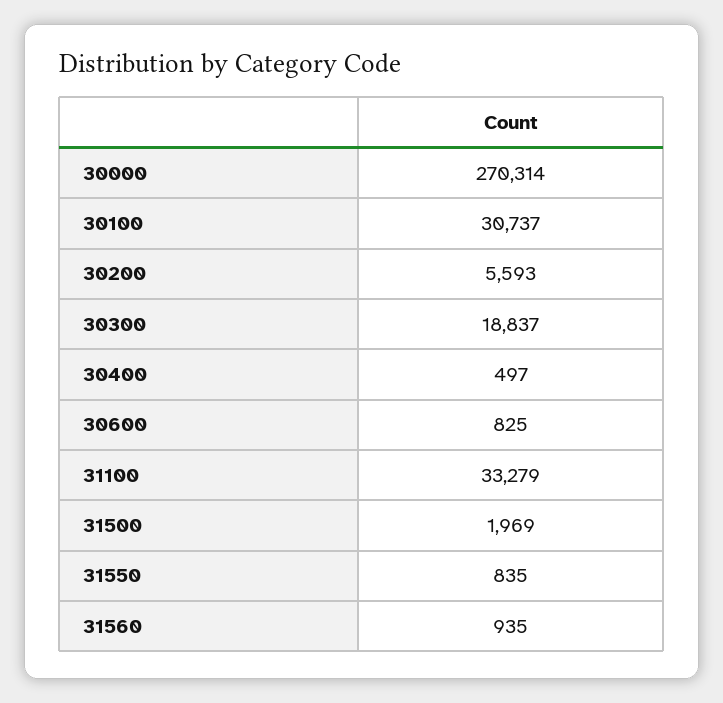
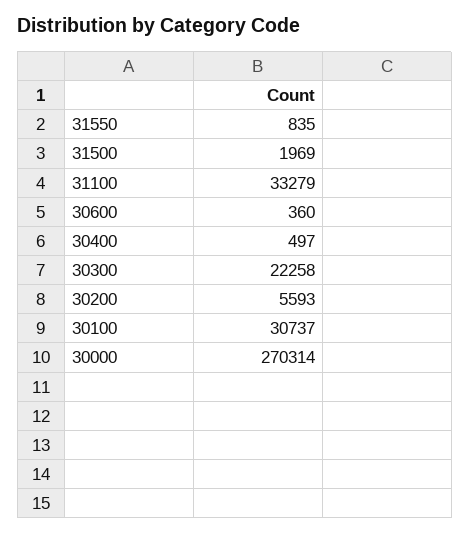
  {
    "30000": 270314,
    "30100": 30737,
    "30200": 5593,
-   "30300": 18837,
+   "30300": 22258,
    "30400": 497,
-   "30600": 825,
+   "30600": 360,
    "31100": 33279,
    "31500": 1969,
-   "31550": 835,
+   "31550": 835
-   "31560": 935
  }

